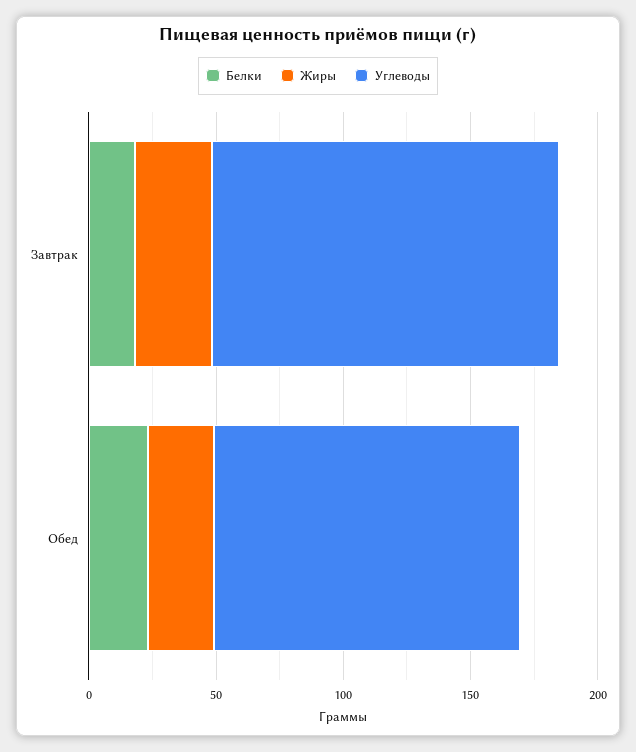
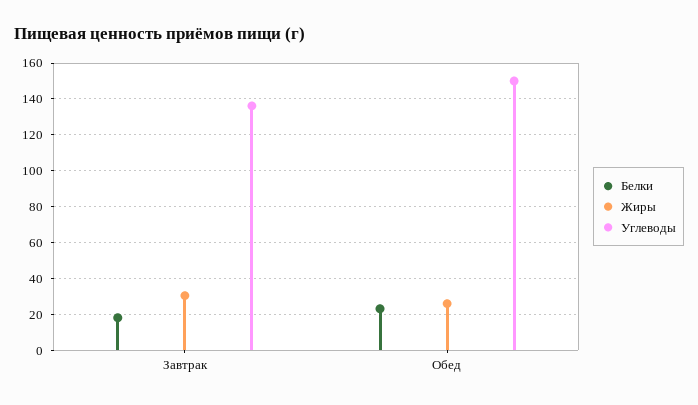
  {
    "Белки": {
      "Завтрак": 20,
      "Обед": 25
    },
    "Жиры": {
      "Завтрак": 30,
      "Обед": 25
    },
    "Углеводы": {
      "Завтрак": 135,
-     "Обед": 120
+     "Обед": 150
    }
  }

